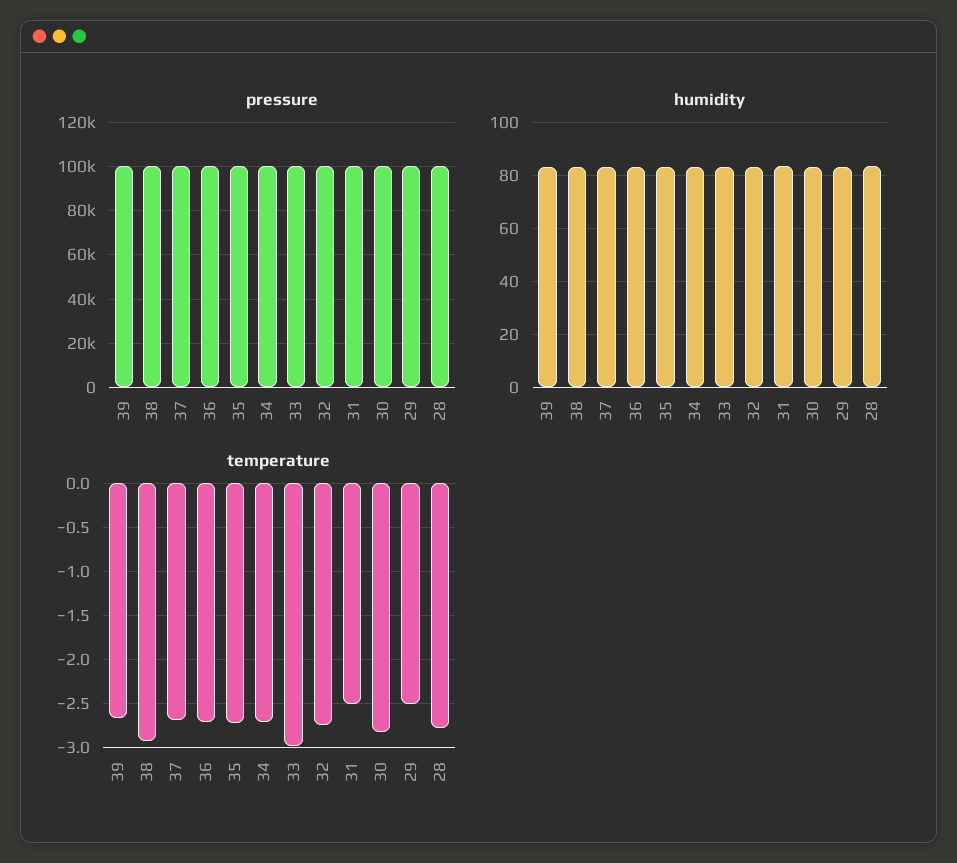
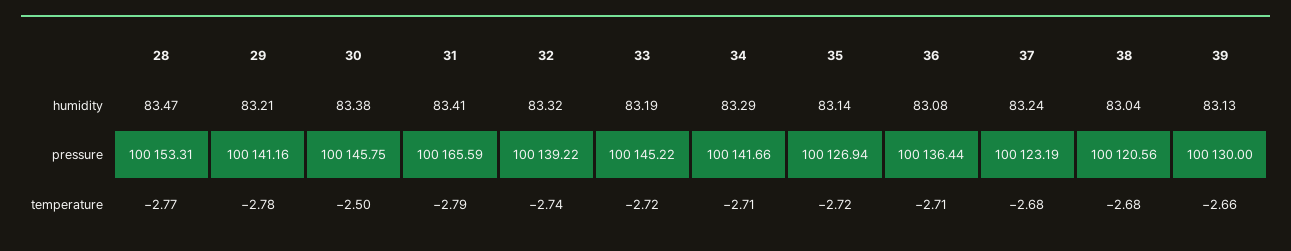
  {
    "pressure": {
      "39": 100130,
      "38": 100120.56,
      "37": 100123.19,
      "36": 100136.44,
      "35": 100126.94,
      "34": 100141.66,
      "33": 100145.22,
      "32": 100139.22,
      "31": 100165.59,
      "30": 100145.75,
      "29": 100141.16,
      "28": 100153.31
    },
    "humidity": {
      "39": 83.13,
      "38": 83.04,
      "37": 83.24,
      "36": 83.08,
      "35": 83.14,
      "34": 83.29,
      "33": 83.19,
      "32": 83.32,
      "31": 83.41,
      "30": 83.38,
      "29": 83.21,
      "28": 83.47
    },
    "temperature": {
      "39": -2.66,
-     "38": -2.9,
+     "38": -2.68,
      "37": -2.68,
      "36": -2.71,
      "35": -2.72,
      "34": -2.71,
-     "33": -3,
+     "33": -2.72,
      "32": -2.74,
-     "31": -2.5,
+     "31": -2.79,
-     "30": -2.8,
+     "30": -2.5,
-     "29": -2.5,
+     "29": -2.78,
      "28": -2.77
    }
  }

